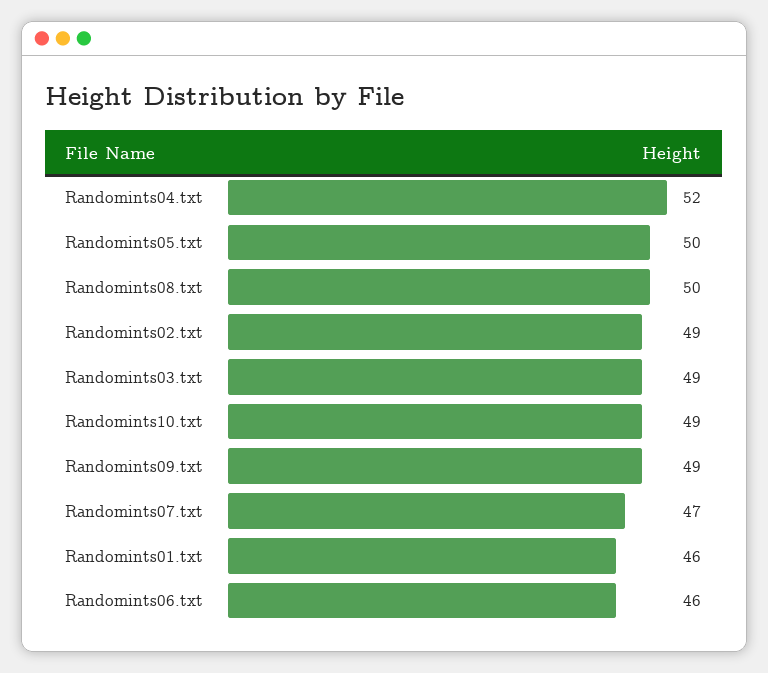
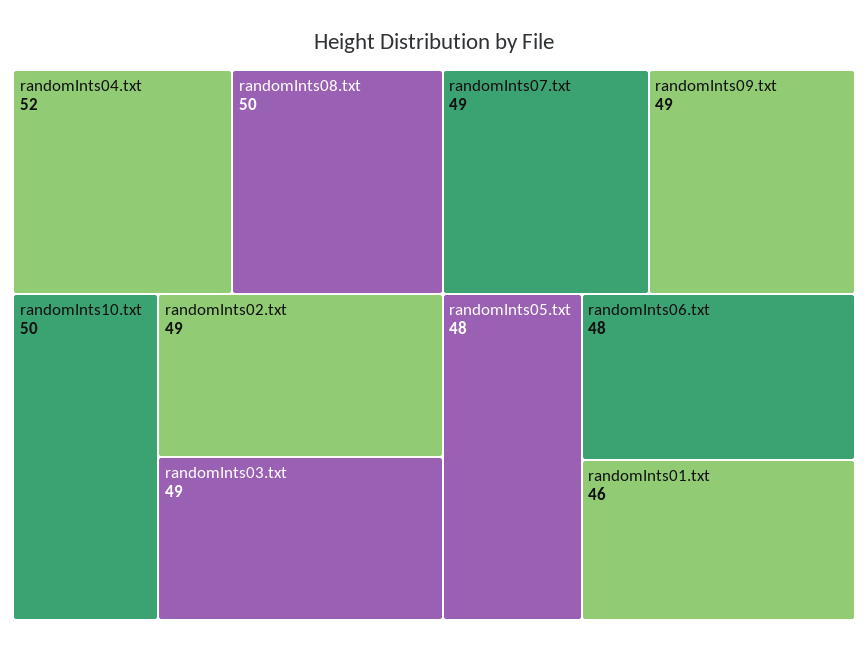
  {
    "Randomints04.txt": 52,
-   "Randomints05.txt": 50,
+   "Randomints05.txt": 48,
    "Randomints08.txt": 50,
    "Randomints02.txt": 49,
    "Randomints03.txt": 49,
-   "Randomints10.txt": 49,
+   "Randomints10.txt": 50,
    "Randomints09.txt": 49,
-   "Randomints07.txt": 47,
+   "Randomints07.txt": 49,
    "Randomints01.txt": 46,
-   "Randomints06.txt": 46
+   "Randomints06.txt": 48
  }

